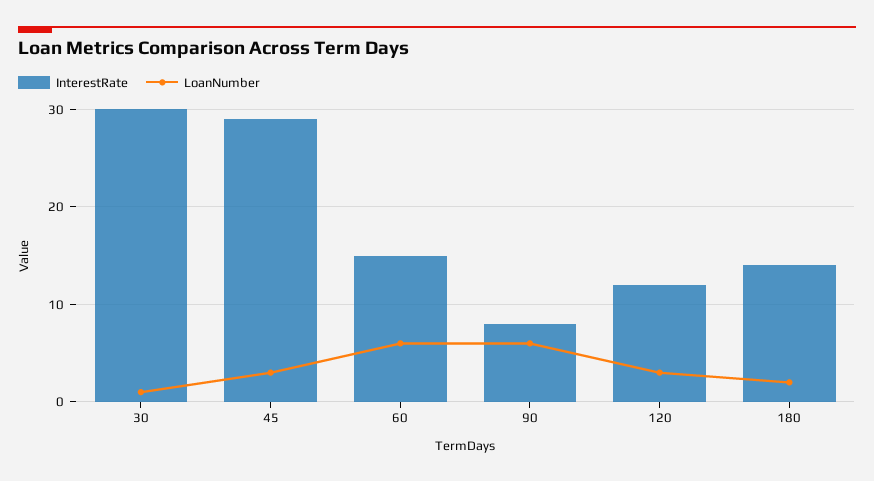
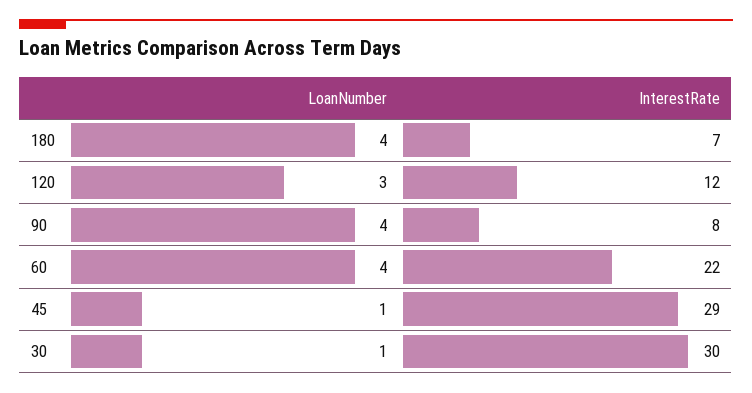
  {
    "InterestRate": {
      "30": 30,
      "45": 29,
-     "60": 15,
+     "60": 22,
      "90": 8,
      "120": 12,
-     "180": 14
+     "180": 7
    },
    "LoanNumber": {
      "30": 1,
-     "45": 3,
+     "45": 1,
-     "60": 6,
+     "60": 4,
-     "90": 6,
+     "90": 4,
      "120": 3,
-     "180": 2
+     "180": 4
    }
  }

